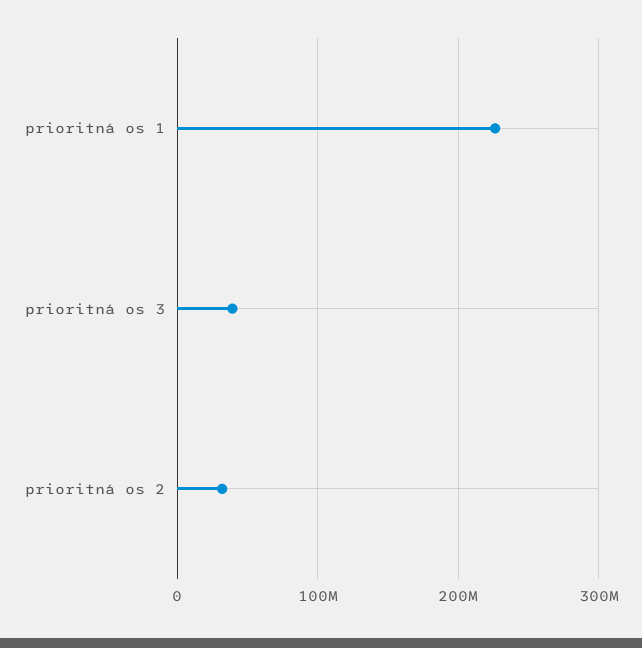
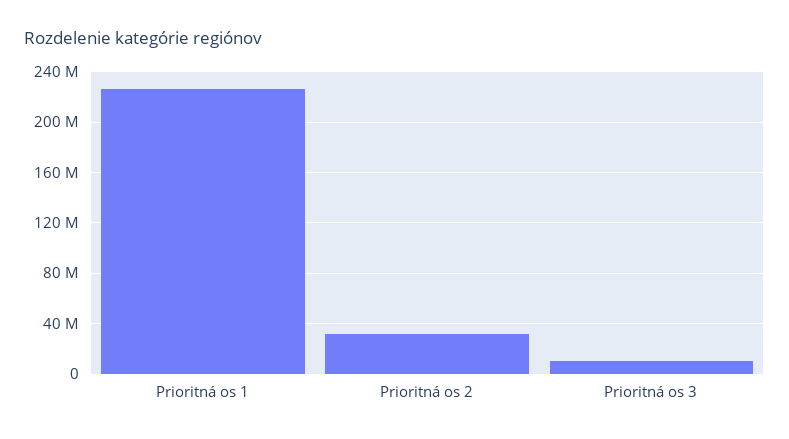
  {
    "prioritná os 1": 225000000,
-   "prioritná os 3": 40000000,
+   "prioritná os 3": 10000000,
    "prioritná os 2": 30000000
  }

